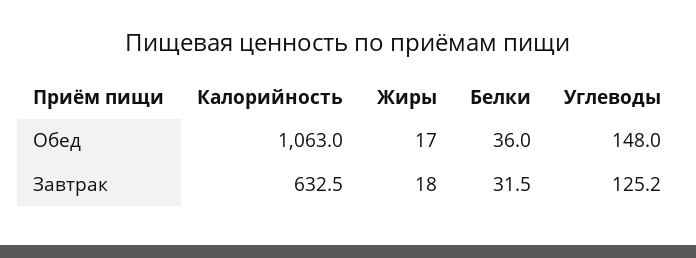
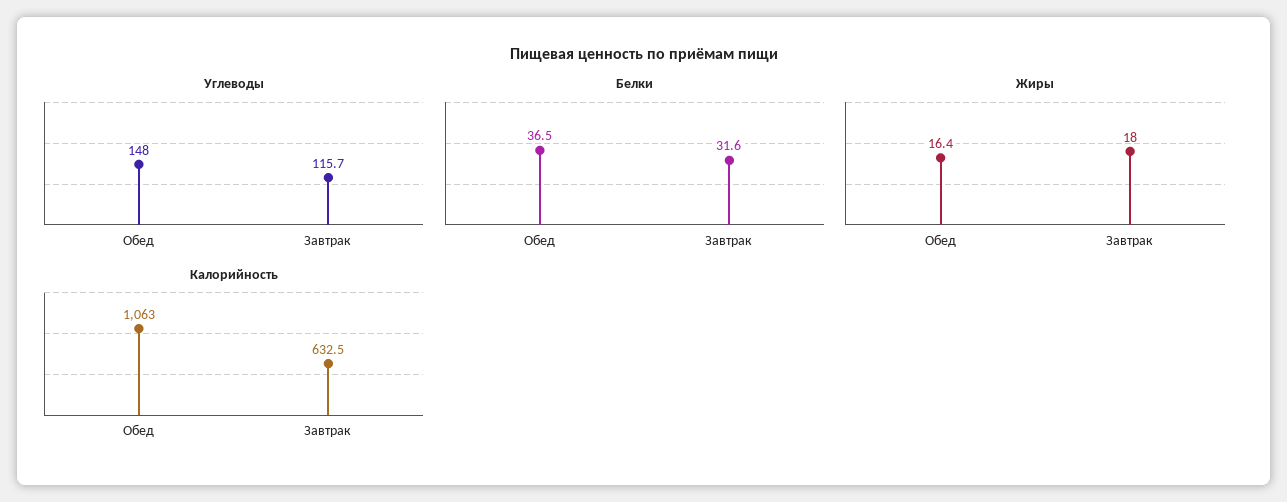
  {
    "Калорийность": {
      "Обед": 1063,
      "Завтрак": 632.5
    },
    "Жиры": {
-     "Обед": 17,
+     "Обед": 16.4,
      "Завтрак": 18
    },
    "Белки": {
-     "Обед": 36,
+     "Обед": 36.5,
-     "Завтрак": 31.5
+     "Завтрак": 31.6
    },
    "Углеводы": {
      "Обед": 148,
-     "Завтрак": 125.2
+     "Завтрак": 115.7
    }
  }

